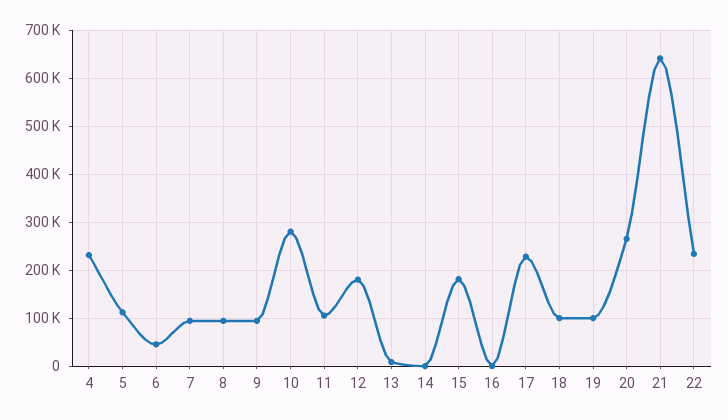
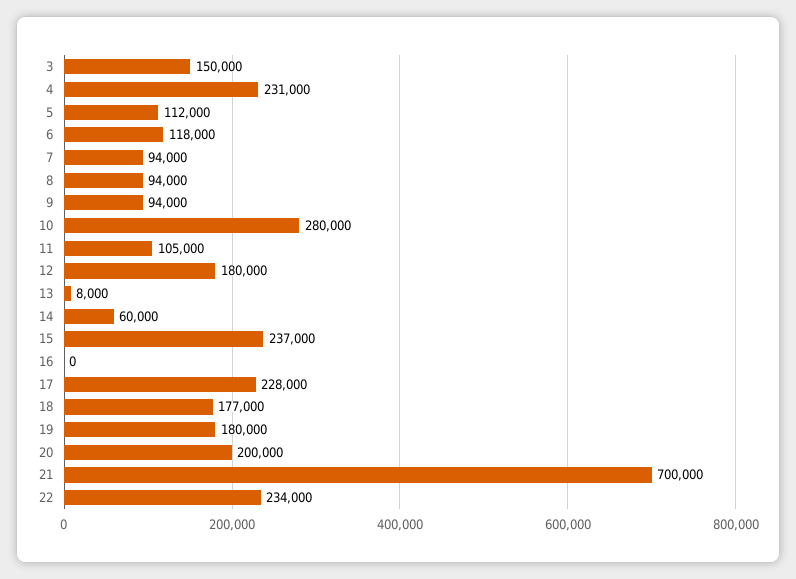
  {
    "4": 231000,
    "5": 112000,
-   "6": 40000,
+   "6": 118000,
    "7": 94000,
    "8": 94000,
    "9": 94000,
    "10": 280000,
    "11": 105000,
    "12": 180000,
    "13": 8000,
-   "14": 0,
+   "14": 60000,
-   "15": 180000,
+   "15": 237000,
    "16": 0,
    "17": 228000,
-   "18": 100000,
+   "18": 177000,
-   "19": 100000,
+   "19": 180000,
-   "20": 260000,
+   "20": 200000,
-   "21": 640000,
+   "21": 700000,
-   "22": 234000
+   "22": 234000,
+   "3": 150000
  }

